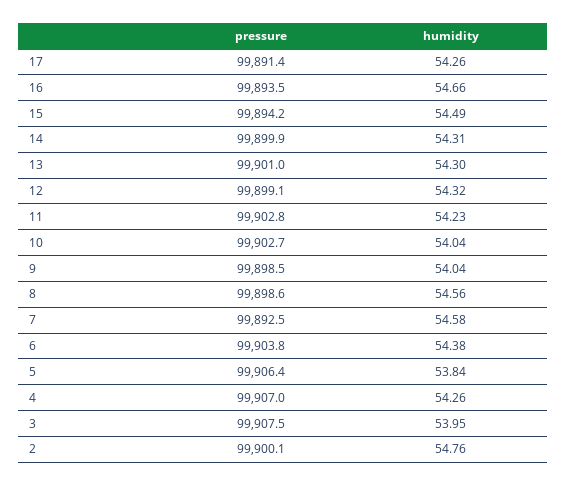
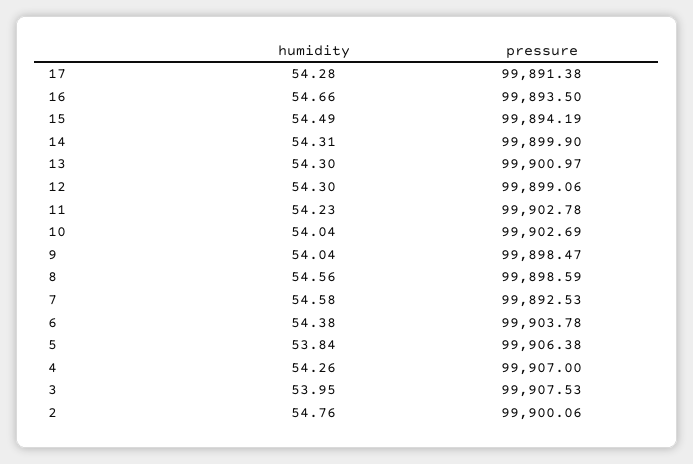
  {
    "pressure": {
      "17": 99891.38,
      "16": 99893.5,
      "15": 99894.19,
      "14": 99899.9,
      "13": 99900.97,
      "12": 99899.06,
      "11": 99902.78,
      "10": 99902.69,
      "9": 99898.47,
      "8": 99898.59,
      "7": 99892.53,
      "6": 99903.78,
      "5": 99906.38,
      "4": 99907,
      "3": 99907.53,
      "2": 99900.06
    },
    "humidity": {
-     "17": 54.26,
+     "17": 54.28,
      "16": 54.66,
      "15": 54.49,
      "14": 54.31,
      "13": 54.3,
-     "12": 54.32,
+     "12": 54.3,
      "11": 54.23,
      "10": 54.04,
      "9": 54.04,
      "8": 54.56,
      "7": 54.58,
      "6": 54.38,
      "5": 53.84,
      "4": 54.26,
      "3": 53.95,
      "2": 54.76
    }
  }

